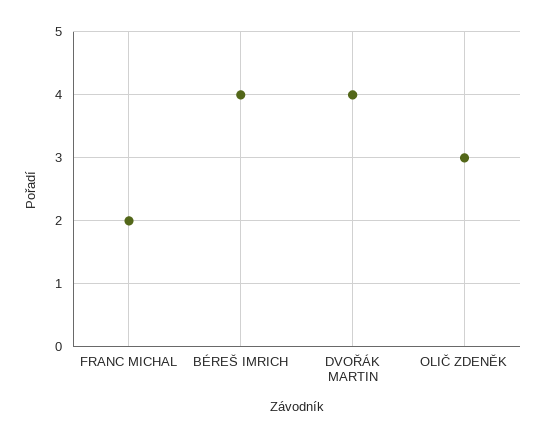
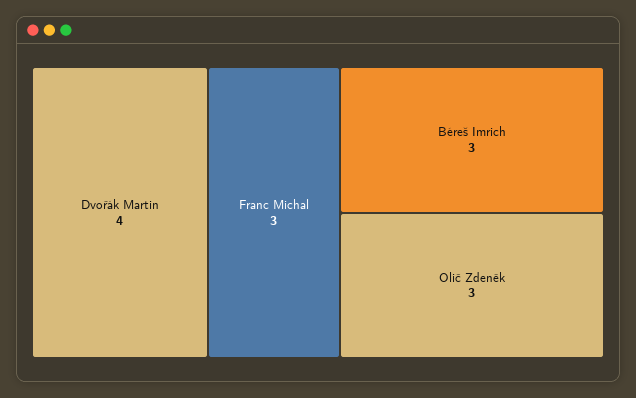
  {
-   "FRANC MICHAL": 2,
+   "FRANC MICHAL": 3,
-   "BÉREŠ IMRICH": 4,
+   "BÉREŠ IMRICH": 3,
    "DVOŘÁK MARTIN": 4,
    "OLIČ ZDENĚK": 3
  }

